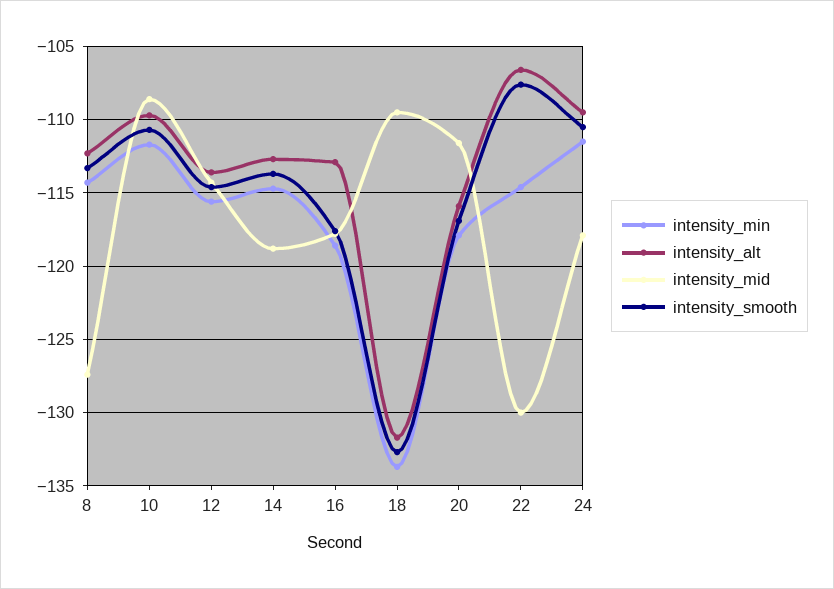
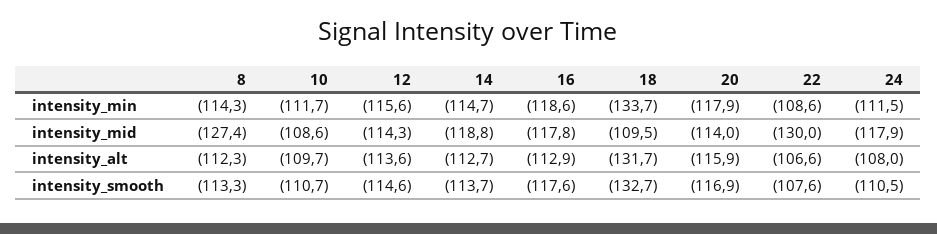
  {
    "intensity_min": {
      "8": -114.3,
      "10": -111.7,
      "12": -115.6,
      "14": -114.7,
      "16": -118.6,
      "18": -133.7,
      "20": -117.9,
-     "22": -114.5,
+     "22": -108.6,
      "24": -111.5
    },
    "intensity_alt": {
      "8": -112.3,
      "10": -109.7,
      "12": -113.6,
      "14": -112.7,
      "16": -112.9,
      "18": -131.7,
      "20": -115.9,
      "22": -106.6,
-     "24": -109.5
+     "24": -108
    },
    "intensity_mid": {
      "8": -127.4,
      "10": -108.6,
      "12": -114.3,
      "14": -118.8,
      "16": -117.8,
      "18": -109.5,
-     "20": -111.5,
+     "20": -114,
      "22": -130,
      "24": -117.9
    },
    "intensity_smooth": {
      "8": -113.3,
      "10": -110.7,
      "12": -114.6,
      "14": -113.7,
      "16": -117.6,
      "18": -132.7,
      "20": -116.9,
      "22": -107.6,
      "24": -110.5
    }
  }

